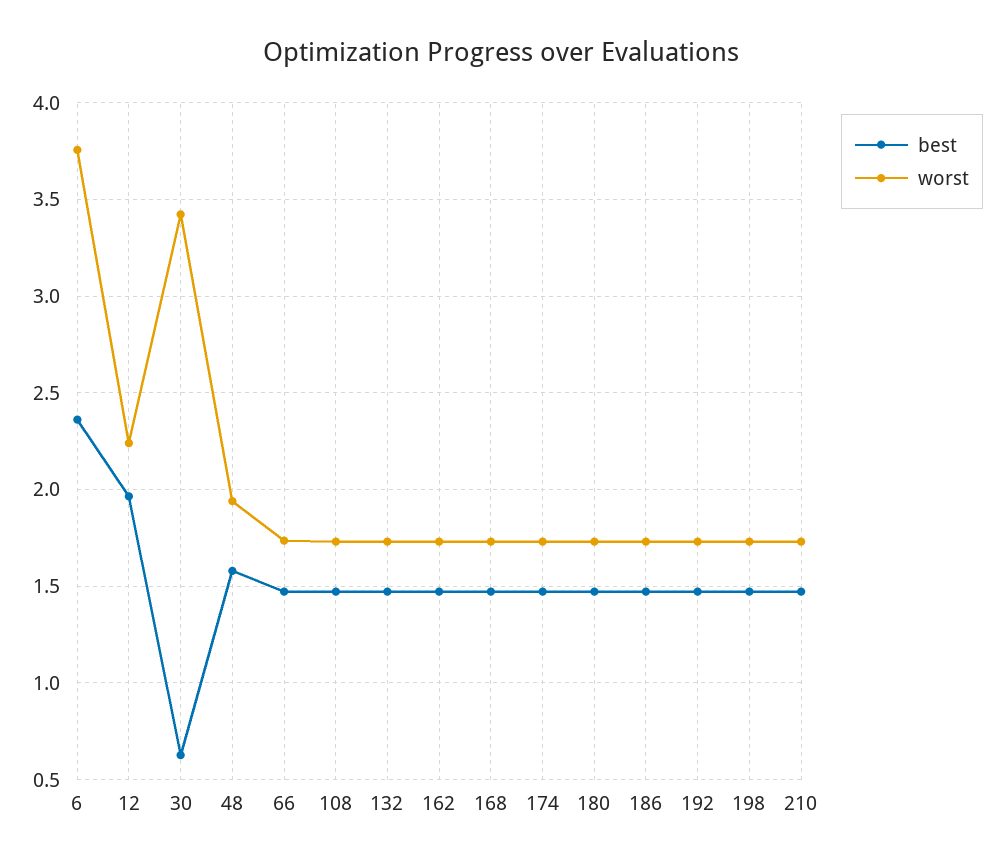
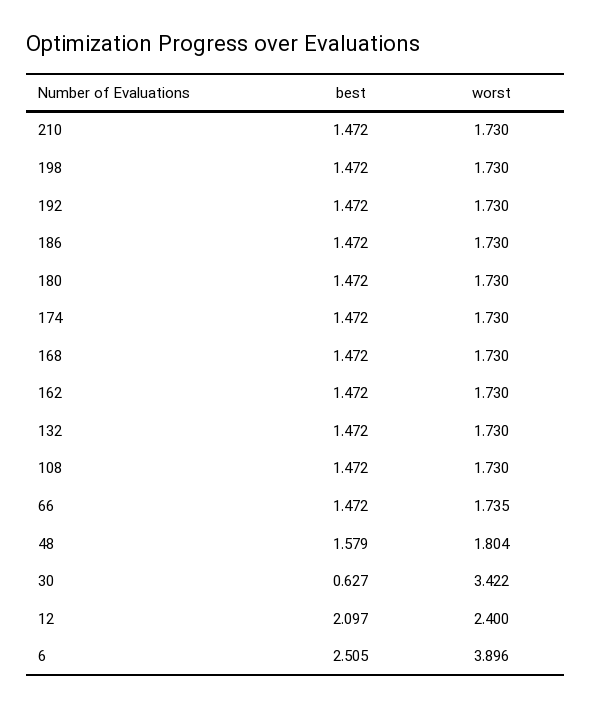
  {
    "best": {
-     "6": 2.35,
+     "6": 2.505,
-     "12": 1.95,
+     "12": 2.097,
      "30": 0.627,
      "48": 1.579,
      "66": 1.472,
      "108": 1.472,
      "132": 1.472,
      "162": 1.472,
      "168": 1.472,
      "174": 1.472,
      "180": 1.472,
      "186": 1.472,
      "192": 1.472,
      "198": 1.472,
      "210": 1.472
    },
    "worst": {
-     "6": 3.75,
+     "6": 3.896,
-     "12": 2.25,
+     "12": 2.4,
      "30": 3.422,
-     "48": 1.95,
+     "48": 1.804,
      "66": 1.735,
      "108": 1.73,
      "132": 1.73,
      "162": 1.73,
      "168": 1.73,
      "174": 1.73,
      "180": 1.73,
      "186": 1.73,
      "192": 1.73,
      "198": 1.73,
      "210": 1.73
    }
  }

